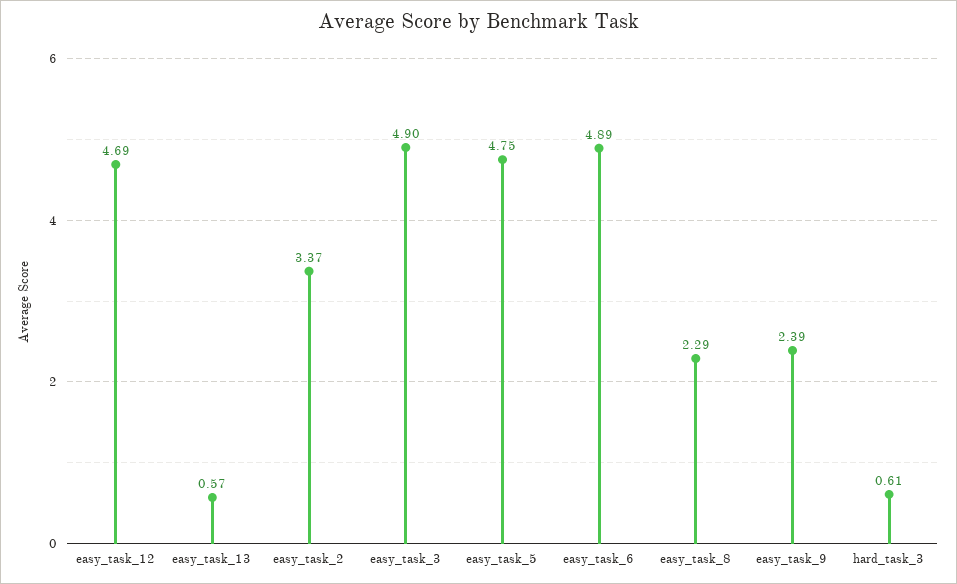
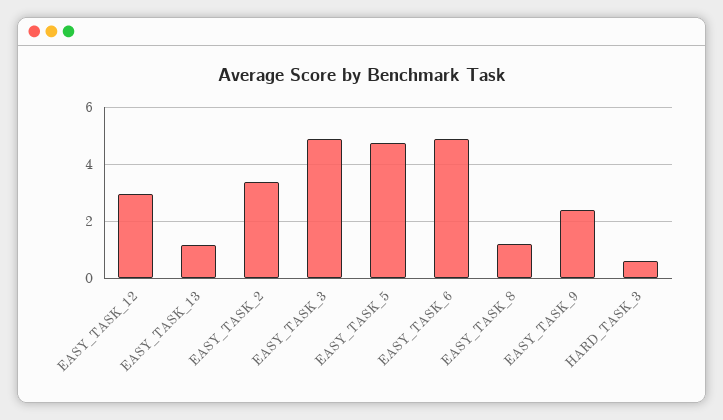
  {
-   "easy_task_12": 4.69,
+   "easy_task_12": 3,
-   "easy_task_13": 0.57,
+   "easy_task_13": 1.25,
    "easy_task_2": 3.37,
    "easy_task_3": 4.9,
    "easy_task_5": 4.75,
    "easy_task_6": 4.89,
-   "easy_task_8": 2.29,
+   "easy_task_8": 1.25,
    "easy_task_9": 2.39,
    "hard_task_3": 0.61
  }

